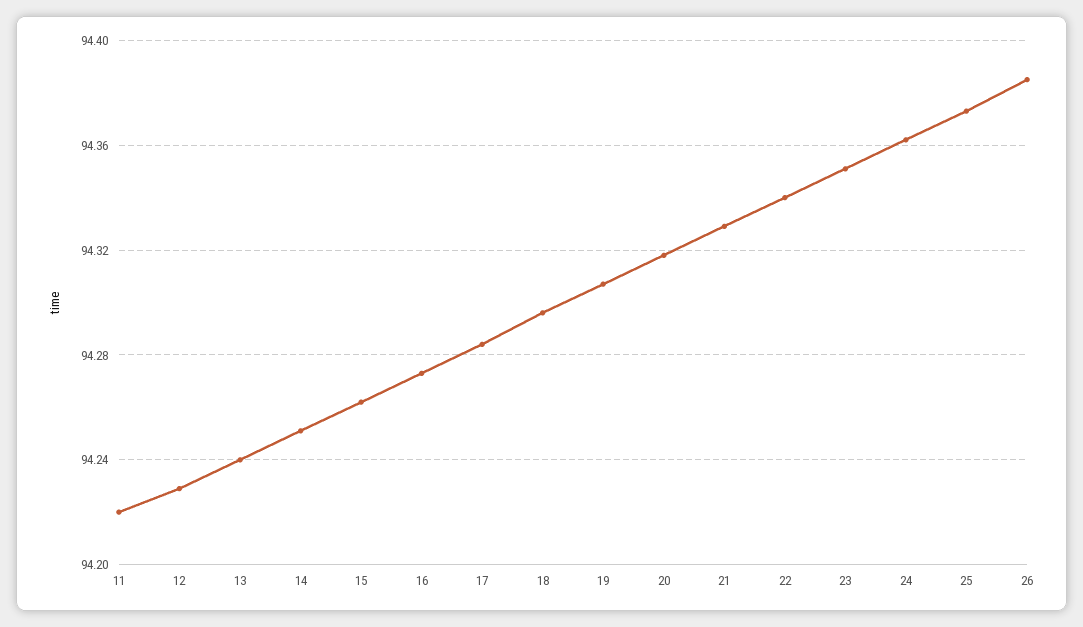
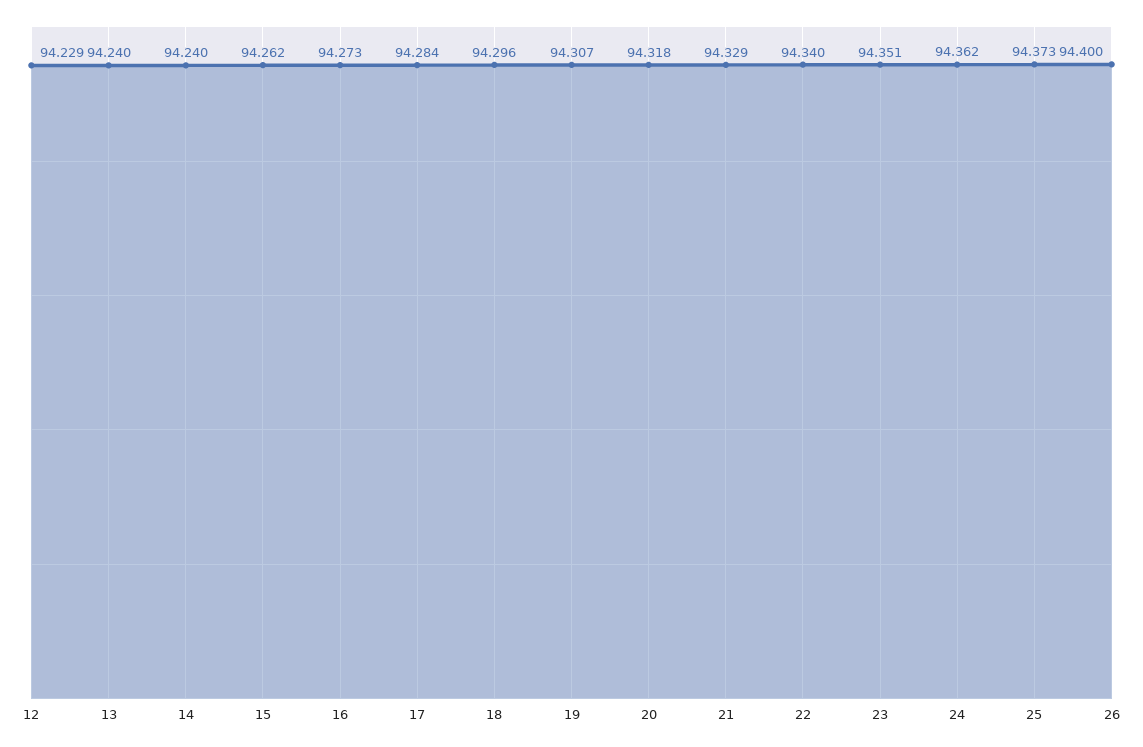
  {
-   "11": 94.22,
    "12": 94.229,
    "13": 94.24,
-   "14": 94.25,
+   "14": 94.24,
    "15": 94.262,
    "16": 94.273,
    "17": 94.284,
    "18": 94.296,
    "19": 94.307,
    "20": 94.318,
    "21": 94.329,
    "22": 94.34,
    "23": 94.351,
    "24": 94.362,
    "25": 94.373,
-   "26": 94.385
+   "26": 94.4
  }

